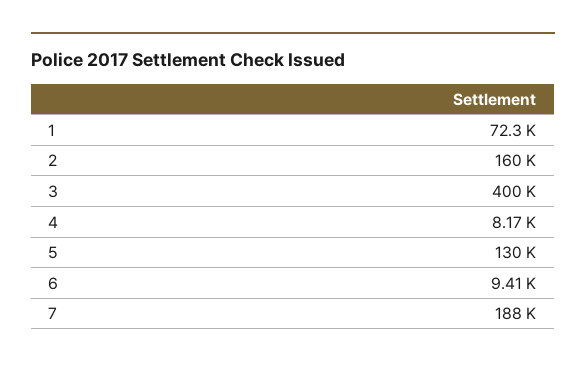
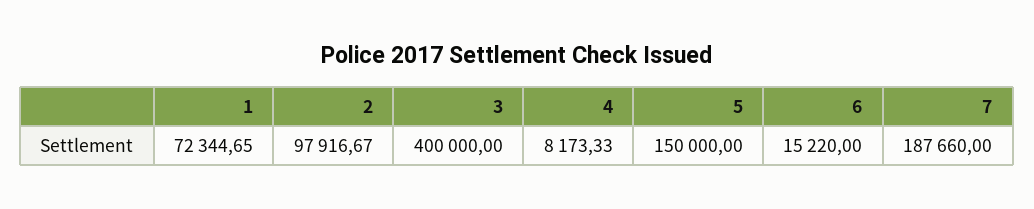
  {
    "1": 72344.65,
-   "2": 160000,
+   "2": 97916.67,
    "3": 400000,
    "4": 8173.33,
-   "5": 130000,
+   "5": 150000,
-   "6": 9410,
+   "6": 15220,
    "7": 187660
  }

